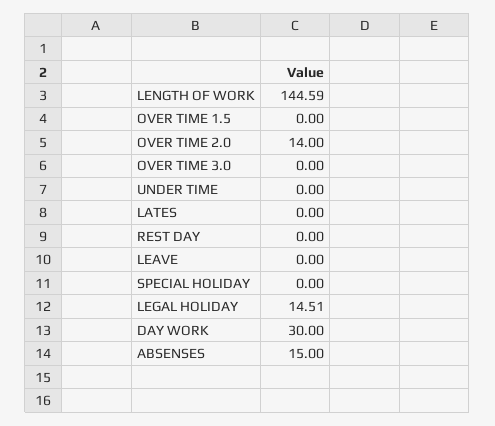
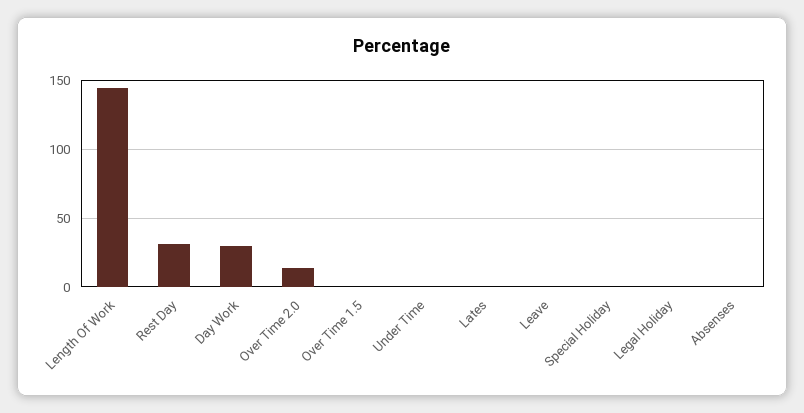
  {
    "LENGTH OF WORK": 144.59,
    "OVER TIME 1.5": 0,
    "OVER TIME 2.0": 14,
-   "OVER TIME 3.0": 0,
    "UNDER TIME": 0,
    "LATES": 0,
-   "REST DAY": 0,
+   "REST DAY": 30,
    "LEAVE": 0,
    "SPECIAL HOLIDAY": 0,
-   "LEGAL HOLIDAY": 14.51,
+   "LEGAL HOLIDAY": 0,
    "DAY WORK": 30,
-   "ABSENSES": 15
+   "ABSENSES": 0
  }

